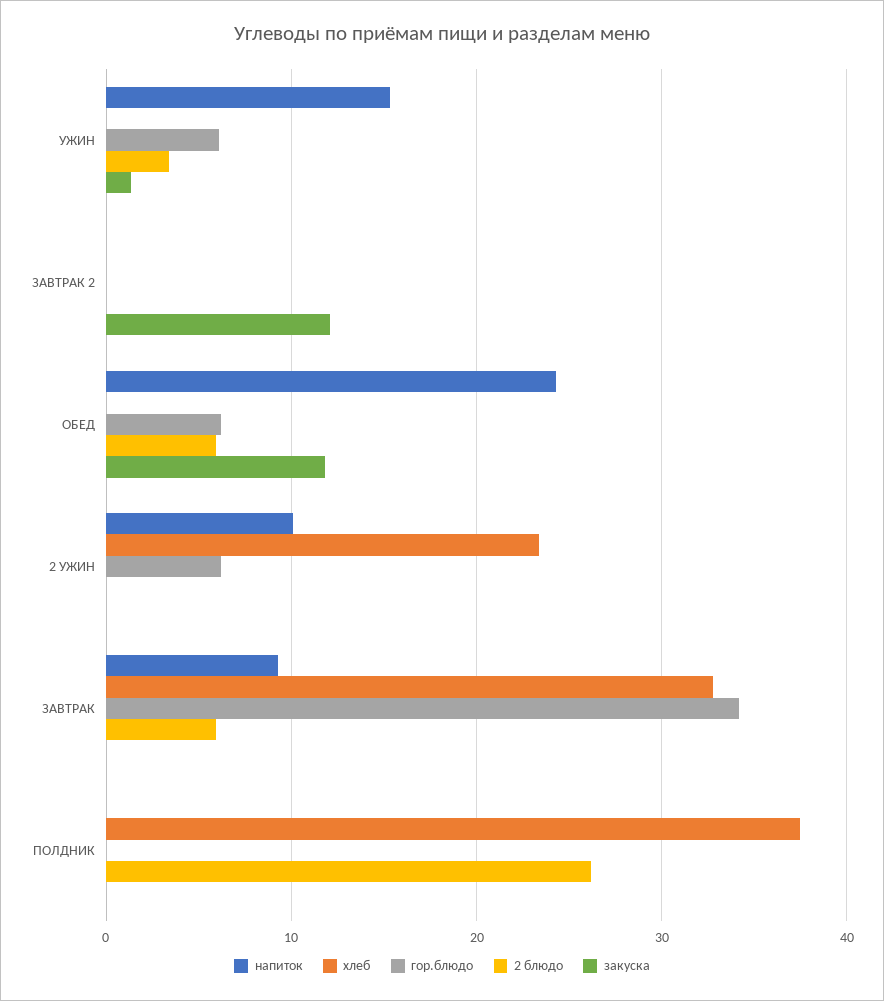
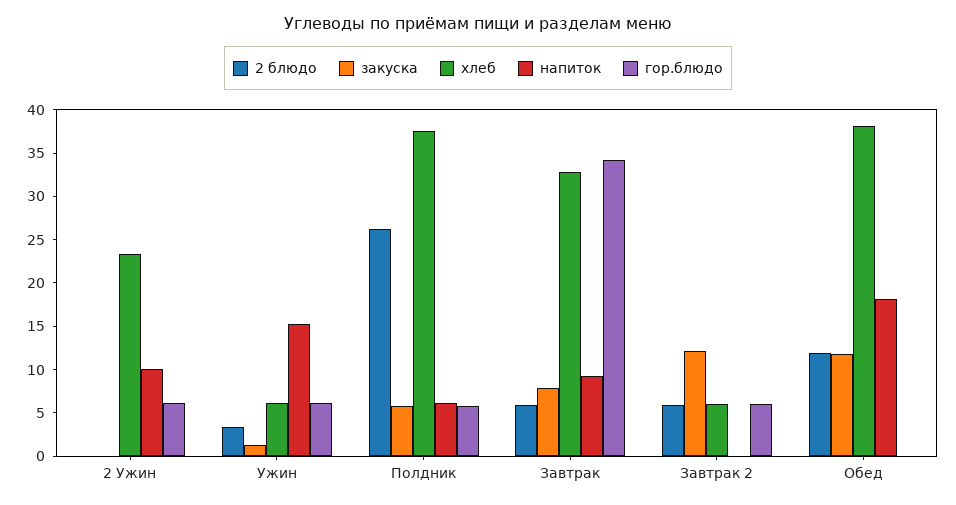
  {
    "напиток": {
      "УЖИН": 15,
      "ЗАВТРАК 2": 0,
-     "ОБЕД": 24,
+     "ОБЕД": 18,
      "2 УЖИН": 10,
      "ЗАВТРАК": 9,
-     "ПОЛДНИК": 0
+     "ПОЛДНИК": 6
    },
    "хлеб": {
-     "УЖИН": 0,
+     "УЖИН": 6,
-     "ЗАВТРАК 2": 0,
+     "ЗАВТРАК 2": 6,
-     "ОБЕД": 0,
+     "ОБЕД": 38,
      "2 УЖИН": 23,
      "ЗАВТРАК": 33,
      "ПОЛДНИК": 38
    },
    "гор.блюдо": {
      "УЖИН": 6,
-     "ЗАВТРАК 2": 0,
+     "ЗАВТРАК 2": 6,
-     "ОБЕД": 6,
+     "ОБЕД": 0,
      "2 УЖИН": 6,
      "ЗАВТРАК": 34,
-     "ПОЛДНИК": 0
+     "ПОЛДНИК": 6
    },
    "2 блюдо": {
      "УЖИН": 3,
-     "ЗАВТРАК 2": 0,
+     "ЗАВТРАК 2": 6,
-     "ОБЕД": 6,
+     "ОБЕД": 12,
      "2 УЖИН": 0,
      "ЗАВТРАК": 6,
      "ПОЛДНИК": 26
    },
    "закуска": {
      "УЖИН": 1,
      "ЗАВТРАК 2": 12,
      "ОБЕД": 12,
      "2 УЖИН": 0,
-     "ЗАВТРАК": 0,
+     "ЗАВТРАК": 8,
-     "ПОЛДНИК": 0
+     "ПОЛДНИК": 6
    }
  }

